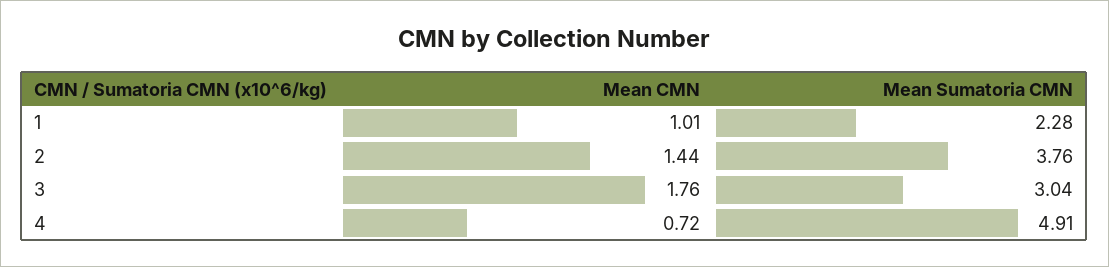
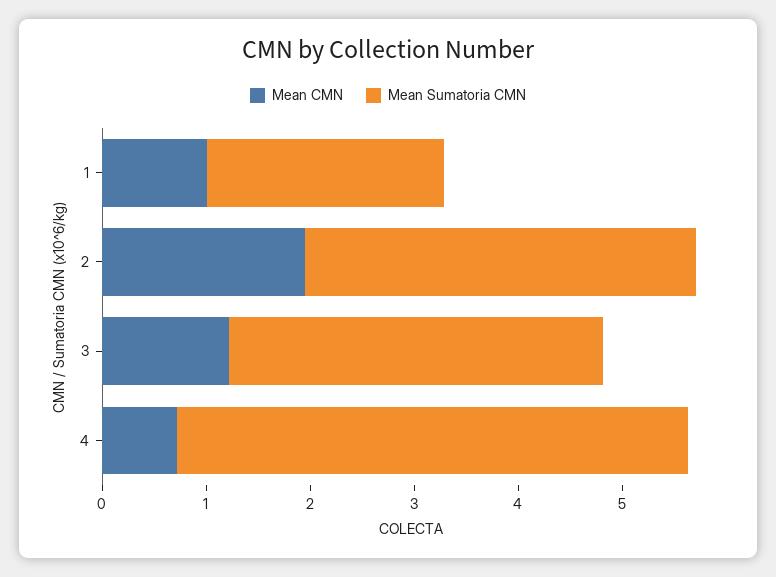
  {
    "Mean CMN": {
      "1": 1.01,
-     "2": 1.44,
+     "2": 2,
-     "3": 1.76,
+     "3": 1.2,
      "4": 0.72
    },
    "Mean Sumatoria CMN": {
      "1": 2.28,
      "2": 3.76,
-     "3": 3.04,
+     "3": 3.6,
      "4": 4.91
    }
  }

